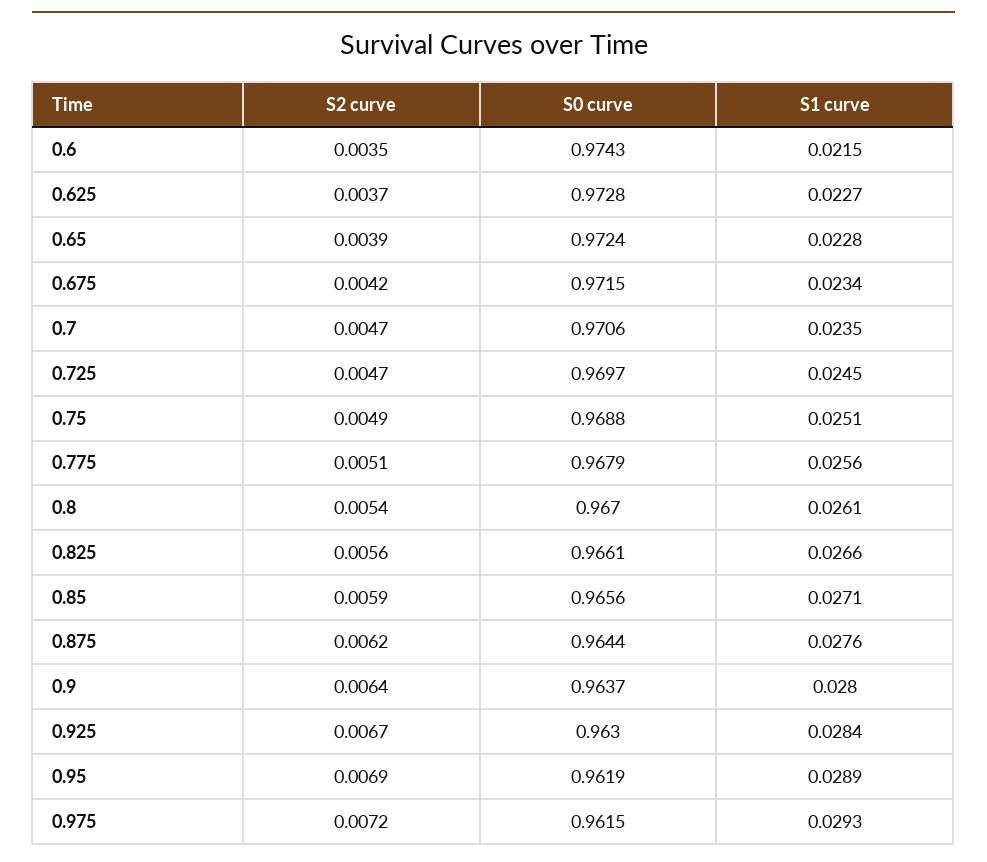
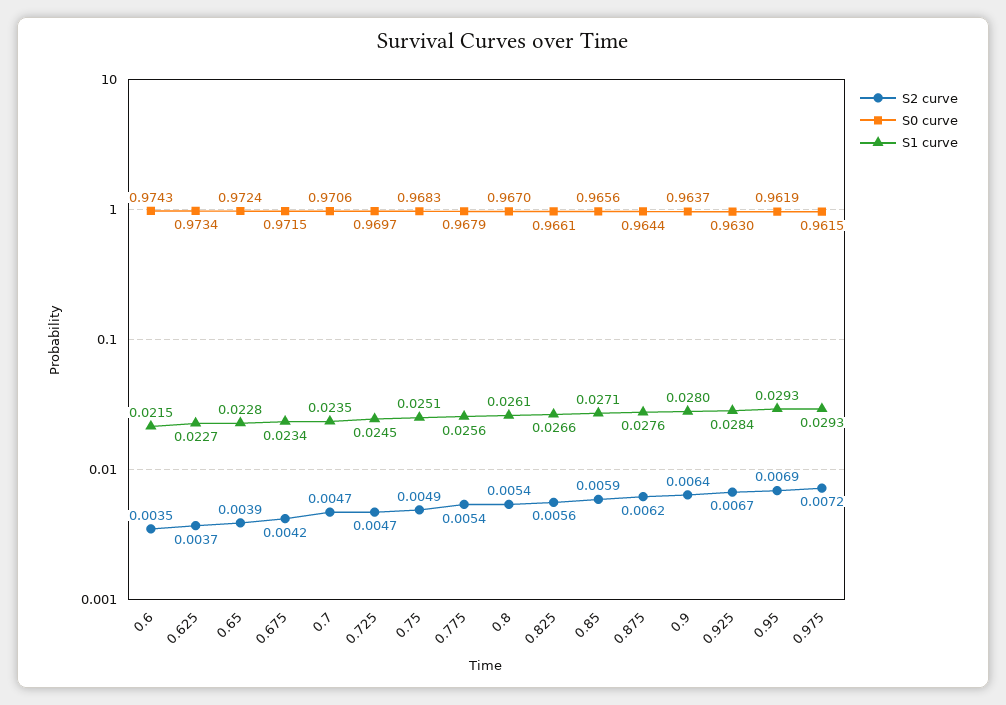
  {
    "S2 curve": {
      "0.6": 0.0035,
      "0.625": 0.0037,
      "0.65": 0.0039,
      "0.675": 0.0042,
      "0.7": 0.0047,
      "0.725": 0.0047,
      "0.75": 0.0049,
-     "0.775": 0.0051,
+     "0.775": 0.0054,
      "0.8": 0.0054,
      "0.825": 0.0056,
      "0.85": 0.0059,
      "0.875": 0.0062,
      "0.9": 0.0064,
      "0.925": 0.0067,
      "0.95": 0.0069,
      "0.975": 0.0072
    },
    "S0 curve": {
      "0.6": 0.9743,
-     "0.625": 0.9728,
+     "0.625": 0.9734,
      "0.65": 0.9724,
      "0.675": 0.9715,
      "0.7": 0.9706,
      "0.725": 0.9697,
-     "0.75": 0.9688,
+     "0.75": 0.9683,
      "0.775": 0.9679,
      "0.8": 0.967,
      "0.825": 0.9661,
      "0.85": 0.9656,
      "0.875": 0.9644,
      "0.9": 0.9637,
      "0.925": 0.963,
      "0.95": 0.9619,
      "0.975": 0.9615
    },
    "S1 curve": {
      "0.6": 0.0215,
      "0.625": 0.0227,
      "0.65": 0.0228,
      "0.675": 0.0234,
      "0.7": 0.0235,
      "0.725": 0.0245,
      "0.75": 0.0251,
      "0.775": 0.0256,
      "0.8": 0.0261,
      "0.825": 0.0266,
      "0.85": 0.0271,
      "0.875": 0.0276,
      "0.9": 0.028,
      "0.925": 0.0284,
-     "0.95": 0.0289,
+     "0.95": 0.0293,
      "0.975": 0.0293
    }
  }

